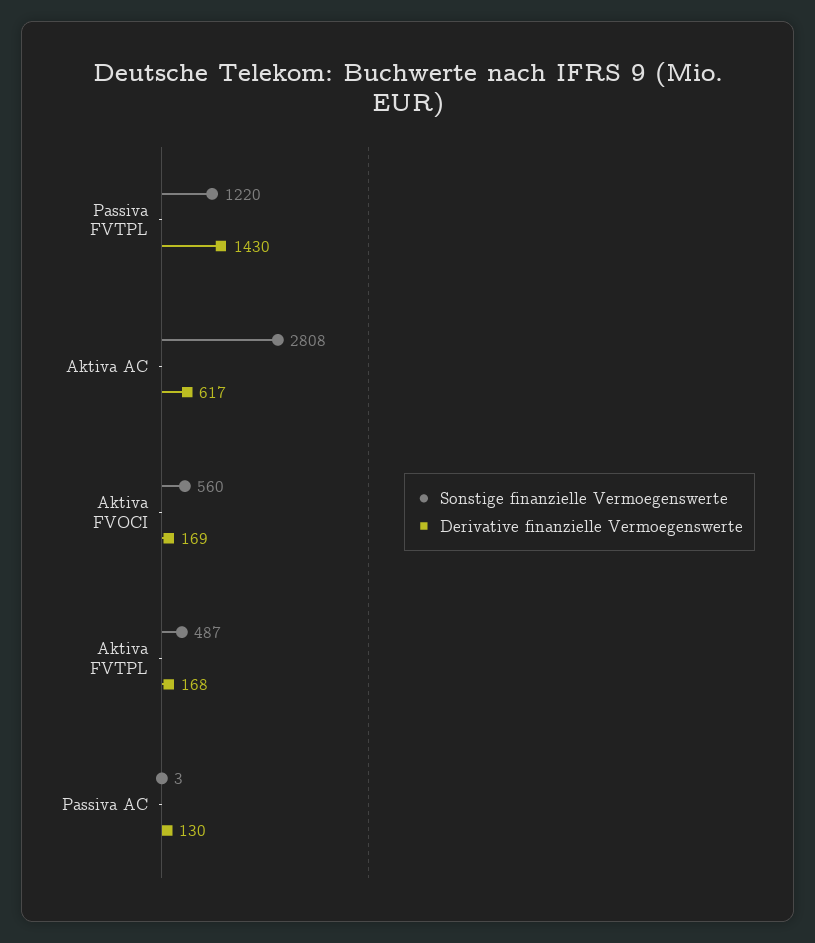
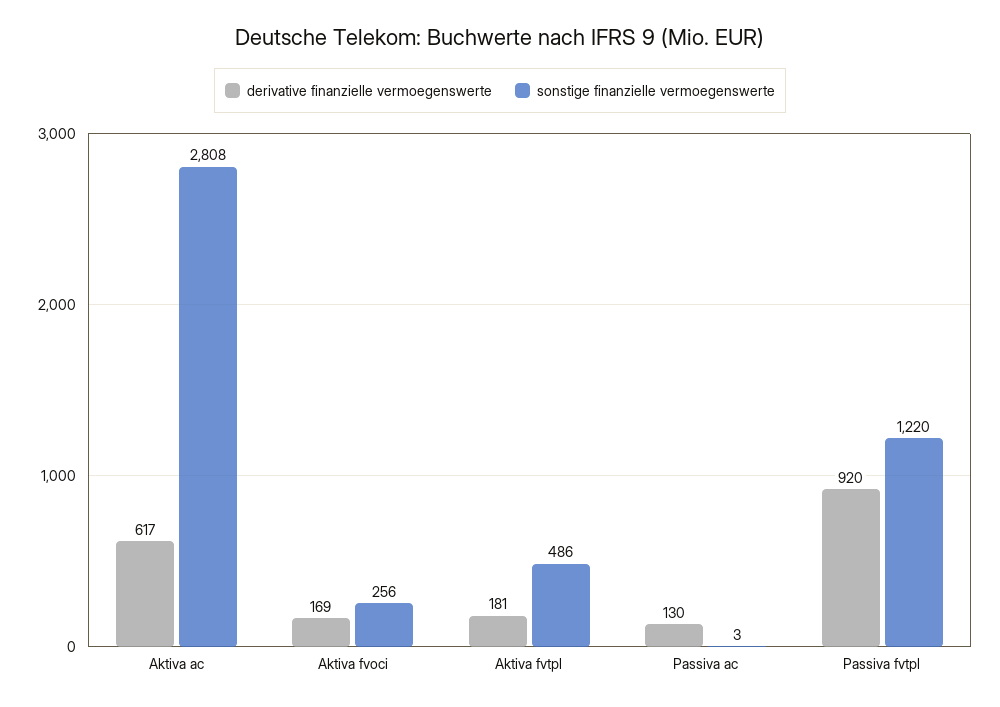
  {
    "Sonstige finanzielle Vermoegenswerte": {
      "Passiva FVTPL": 1220,
      "Aktiva AC": 2808,
-     "Aktiva FVOCI": 560,
+     "Aktiva FVOCI": 256,
-     "Aktiva FVTPL": 487,
+     "Aktiva FVTPL": 486,
      "Passiva AC": 3
    },
    "Derivative finanzielle Vermoegenswerte": {
-     "Passiva FVTPL": 1430,
+     "Passiva FVTPL": 920,
      "Aktiva AC": 617,
      "Aktiva FVOCI": 169,
-     "Aktiva FVTPL": 168,
+     "Aktiva FVTPL": 181,
      "Passiva AC": 130
    }
  }

